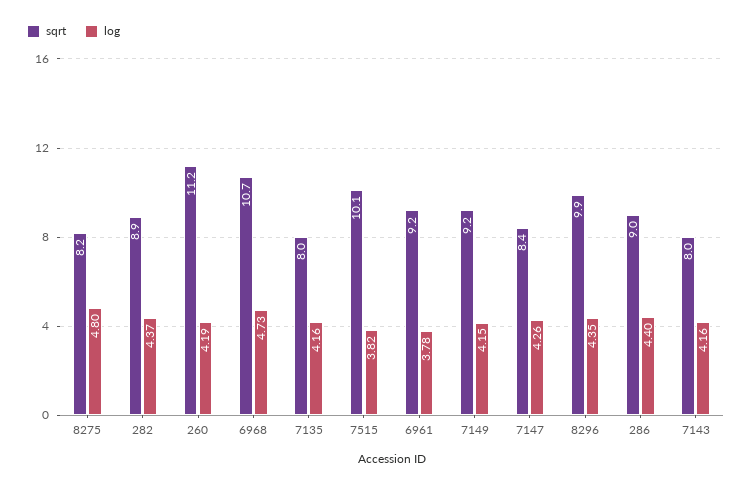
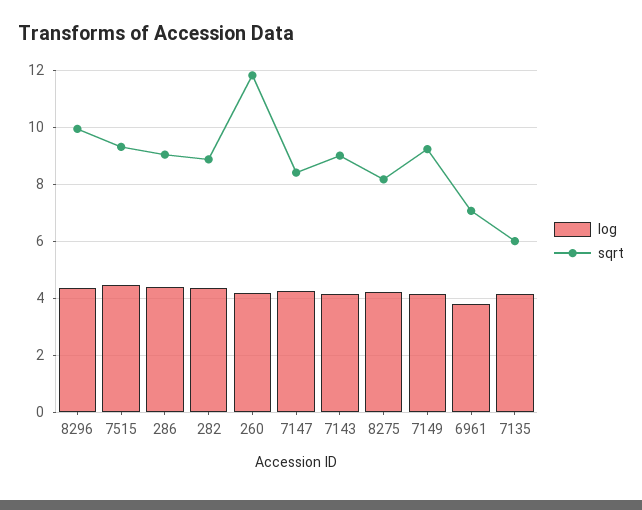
  {
    "sqrt": {
      "8275": 8.2,
      "282": 8.9,
-     "260": 11.2,
+     "260": 11.75,
-     "6968": 10.7,
-     "7135": 8,
+     "7135": 6,
-     "7515": 10.1,
+     "7515": 9.25,
-     "6961": 9.2,
+     "6961": 7,
      "7149": 9.2,
      "7147": 8.4,
      "8296": 9.9,
      "286": 9,
-     "7143": 8
+     "7143": 9
    },
    "log": {
-     "8275": 4.8,
+     "8275": 4.25,
      "282": 4.37,
      "260": 4.19,
-     "6968": 4.73,
      "7135": 4.16,
-     "7515": 3.82,
+     "7515": 4.5,
      "6961": 3.78,
      "7149": 4.15,
      "7147": 4.26,
      "8296": 4.35,
      "286": 4.4,
      "7143": 4.16
    }
  }

